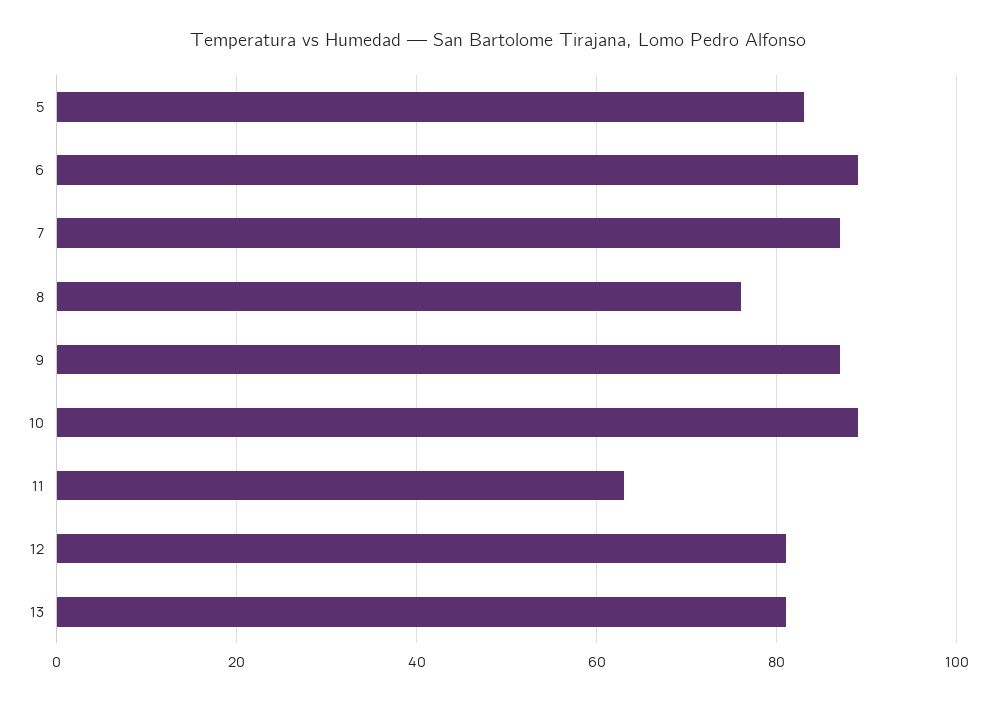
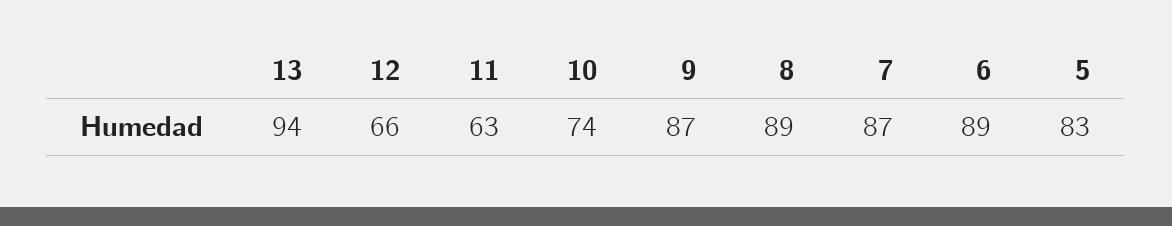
  {
    "5": 83,
    "6": 89,
    "7": 87,
-   "8": 75,
+   "8": 89,
    "9": 87,
-   "10": 90,
+   "10": 74,
    "11": 63,
-   "12": 80,
+   "12": 66,
-   "13": 80
+   "13": 94
  }

